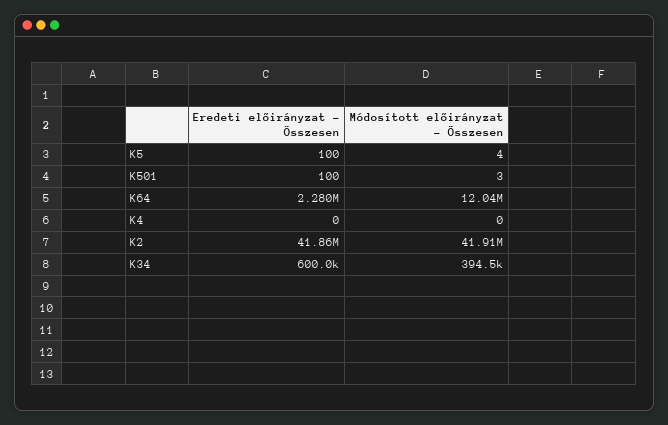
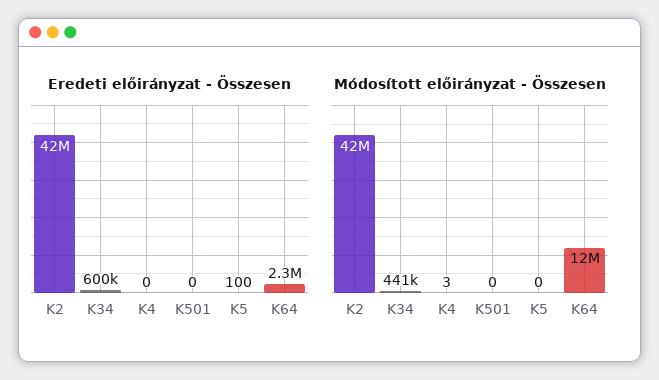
  {
    "Eredeti előirányzat - Összesen": {
      "K5": 100,
-     "K501": 100,
+     "K501": 0,
      "K64": 2280000,
      "K4": 0,
      "K2": 41860000,
      "K34": 600000
    },
    "Módosított előirányzat - Összesen": {
-     "K5": 4,
+     "K5": 0,
-     "K501": 3,
+     "K501": 0,
      "K64": 12040000,
-     "K4": 0,
+     "K4": 3,
      "K2": 41910000,
-     "K34": 394500
+     "K34": 441000
    }
  }

